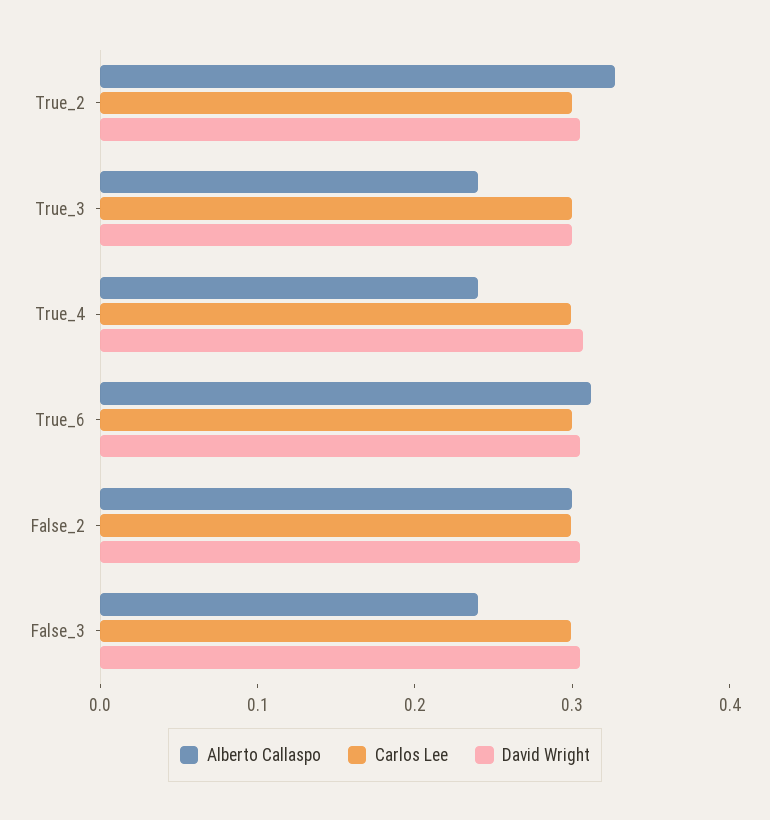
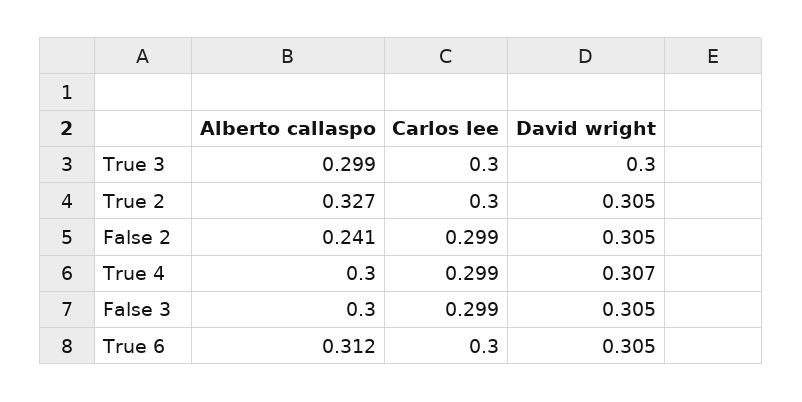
  {
    "Alberto Callaspo": {
      "True_2": 0.327,
-     "True_3": 0.24,
+     "True_3": 0.299,
-     "True_4": 0.24,
+     "True_4": 0.3,
      "True_6": 0.312,
-     "False_2": 0.3,
+     "False_2": 0.241,
-     "False_3": 0.24
+     "False_3": 0.3
    },
    "Carlos Lee": {
      "True_2": 0.3,
      "True_3": 0.3,
      "True_4": 0.299,
      "True_6": 0.3,
      "False_2": 0.299,
      "False_3": 0.299
    },
    "David Wright": {
      "True_2": 0.305,
      "True_3": 0.3,
      "True_4": 0.307,
      "True_6": 0.305,
      "False_2": 0.305,
      "False_3": 0.305
    }
  }

